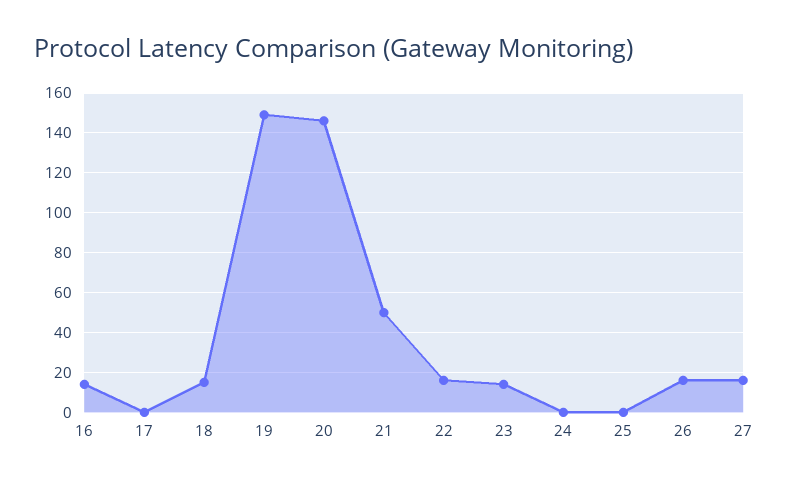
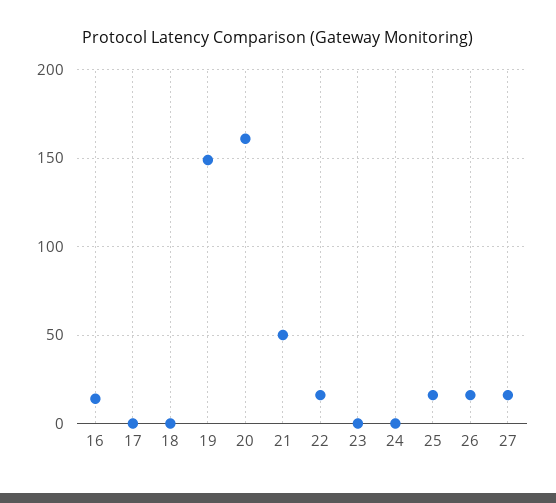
  {
    "16": 15,
    "17": 0,
-   "18": 15,
+   "18": 0,
    "19": 150,
-   "20": 145,
+   "20": 160,
    "21": 50,
    "22": 15,
-   "23": 15,
+   "23": 0,
    "24": 0,
-   "25": 0,
+   "25": 15,
    "26": 15,
    "27": 15
  }

